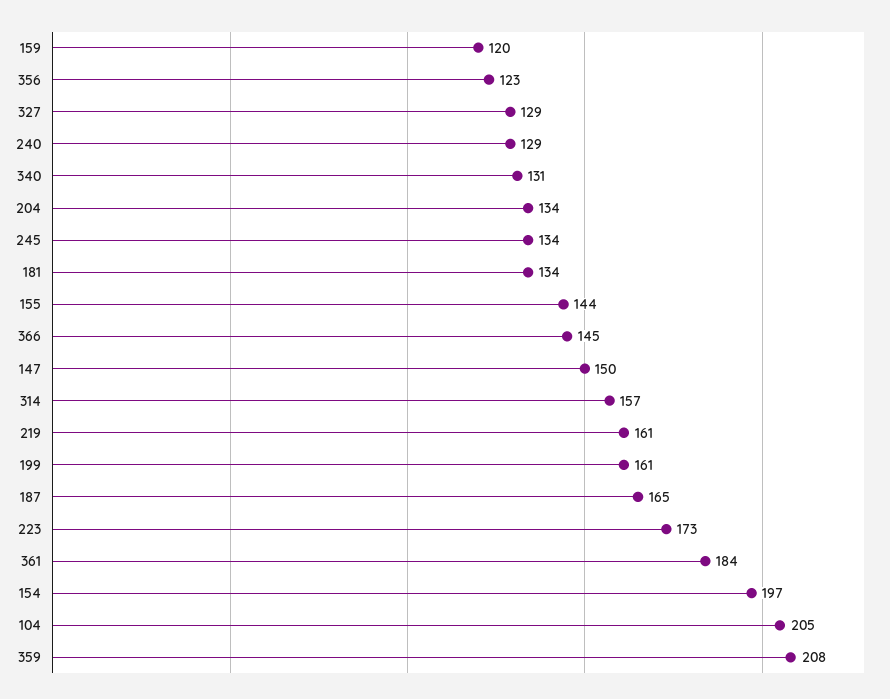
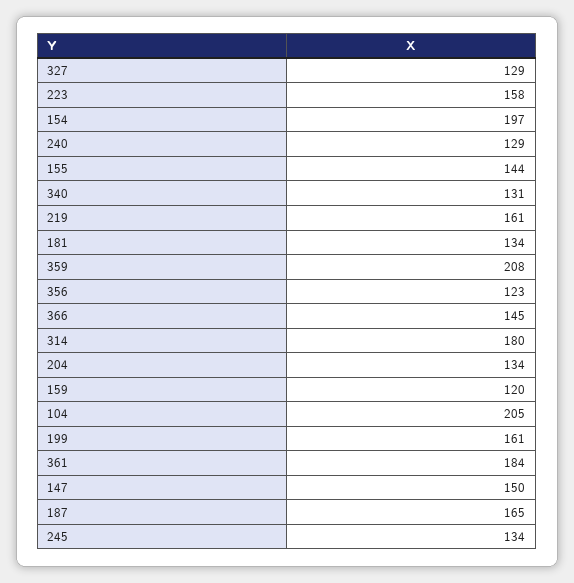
  {
    "159": 120,
    "356": 123,
    "327": 129,
    "240": 129,
    "340": 131,
    "204": 134,
    "245": 134,
    "181": 134,
    "155": 144,
    "366": 145,
    "147": 150,
-   "314": 157,
+   "314": 180,
    "219": 161,
    "199": 161,
    "187": 165,
-   "223": 173,
+   "223": 158,
    "361": 184,
    "154": 197,
    "104": 205,
    "359": 208
  }

